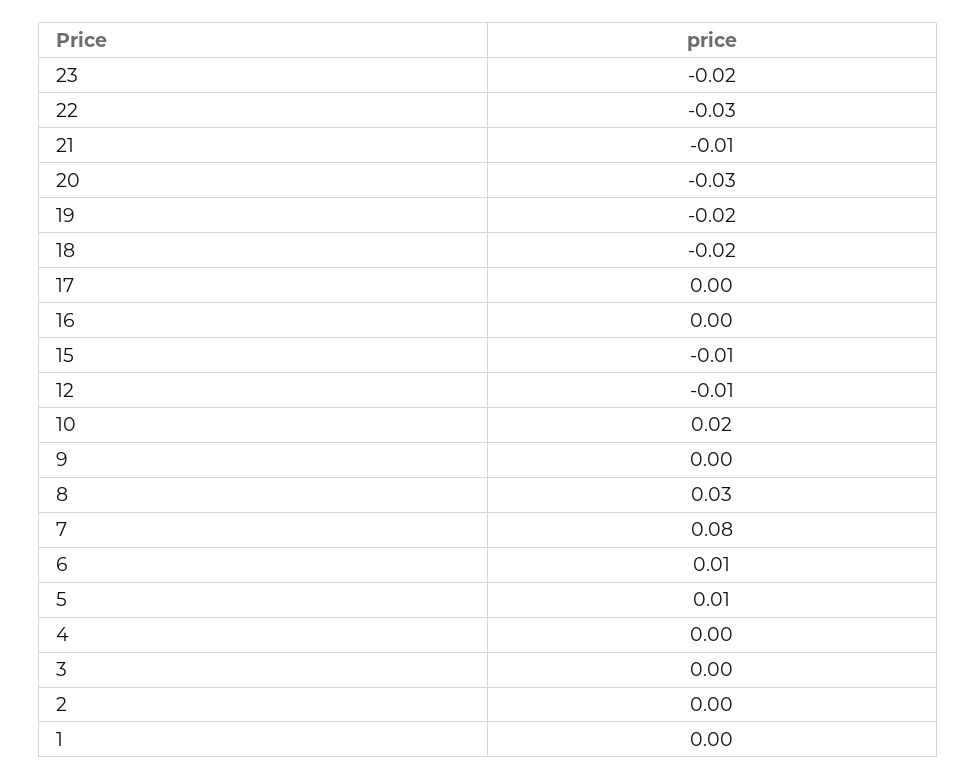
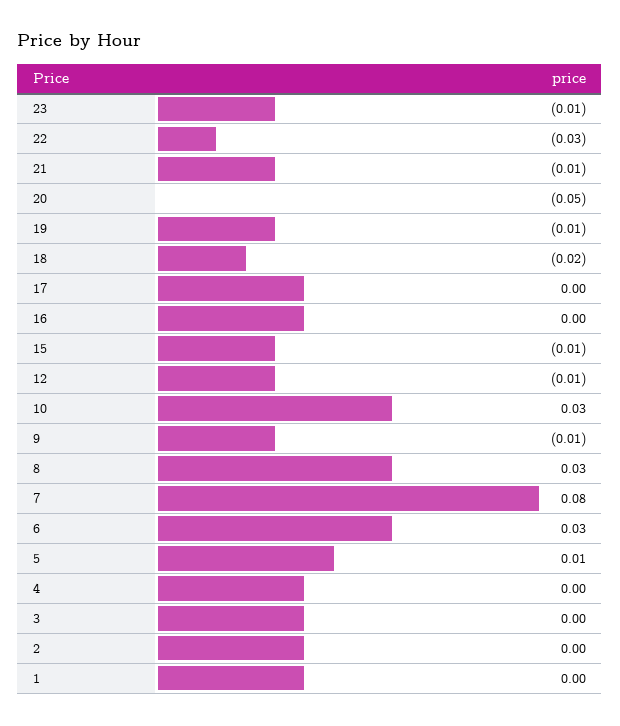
  {
-   "23": -0.02,
+   "23": -0.01,
    "22": -0.03,
    "21": -0.01,
-   "20": -0.03,
+   "20": -0.05,
-   "19": -0.02,
+   "19": -0.01,
    "18": -0.02,
    "17": 0,
    "16": 0,
    "15": -0.01,
    "12": -0.01,
-   "10": 0.02,
+   "10": 0.03,
-   "9": 0,
+   "9": -0.01,
    "8": 0.03,
    "7": 0.08,
-   "6": 0.01,
+   "6": 0.03,
    "5": 0.01,
    "4": 0,
    "3": 0,
    "2": 0,
    "1": 0
  }

